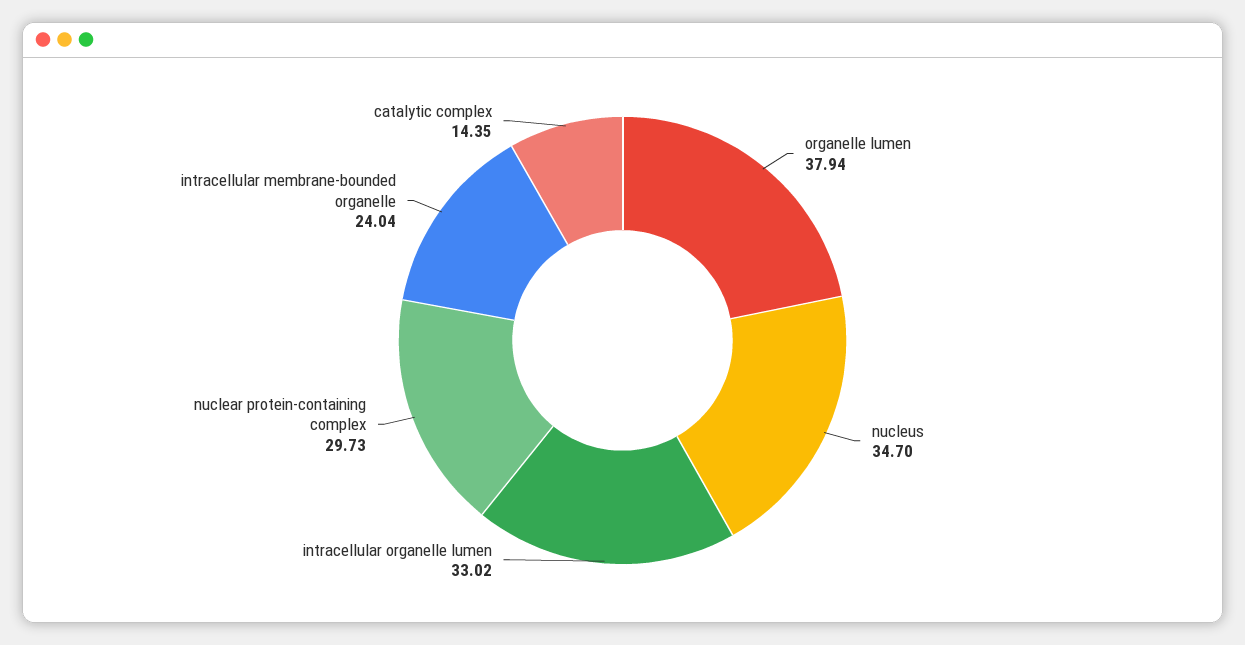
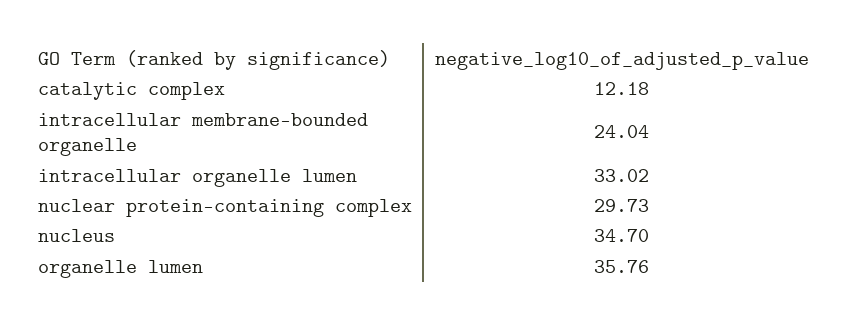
  {
-   "organelle lumen": 37.94,
+   "organelle lumen": 35.76,
    "nucleus": 34.7,
    "intracellular organelle lumen": 33.02,
    "nuclear protein-containing complex": 29.73,
    "intracellular membrane-bounded organelle": 24.04,
-   "catalytic complex": 14.35
+   "catalytic complex": 12.18
  }

